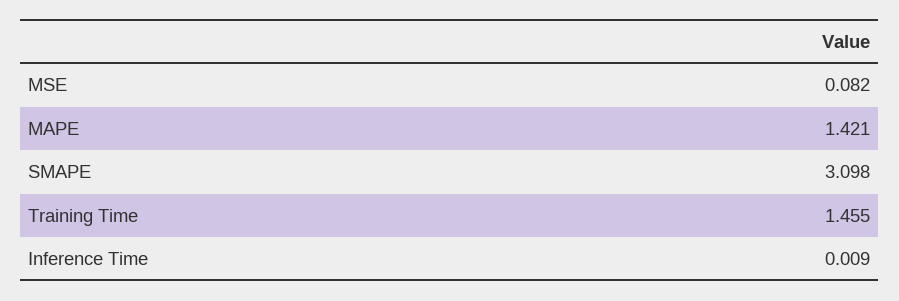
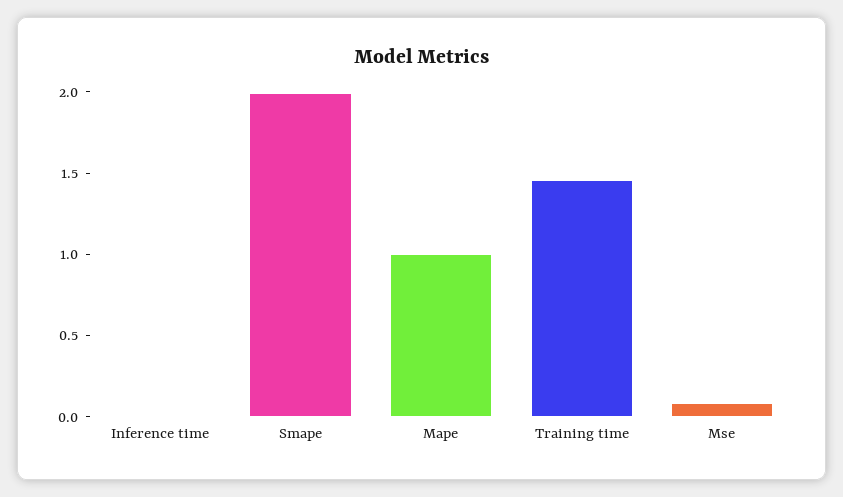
  {
    "MSE": 0.082,
-   "MAPE": 1.421,
+   "MAPE": 1,
-   "SMAPE": 3.098,
+   "SMAPE": 2,
    "Training Time": 1.455,
    "Inference Time": 0.009
  }

